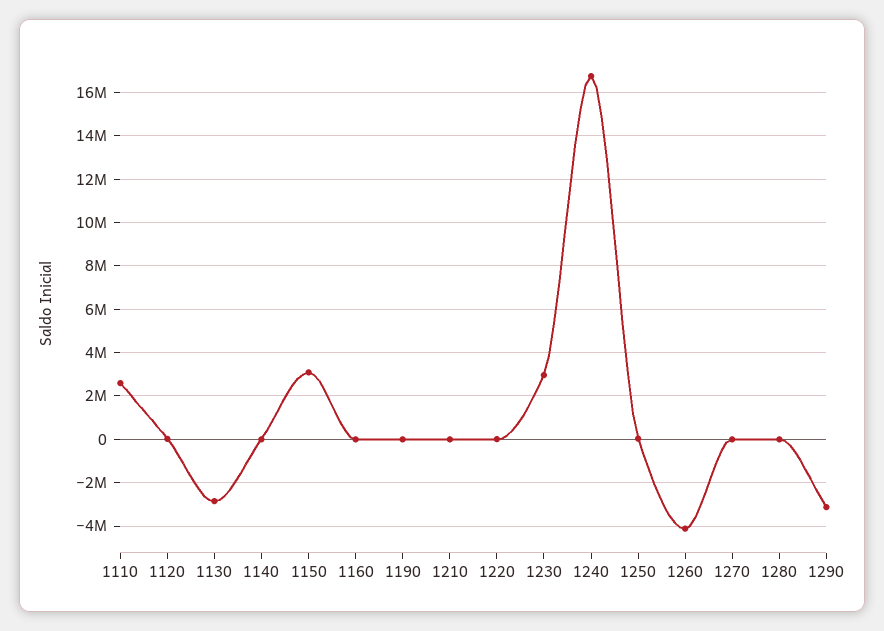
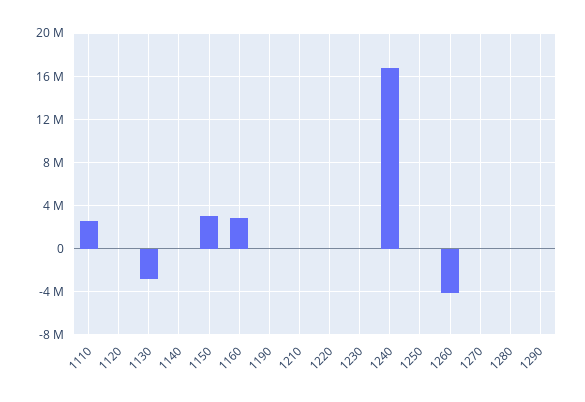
  {
    "1110": 2500000,
    "1120": 0,
    "1130": -3000000,
    "1140": 0,
    "1150": 3000000,
-   "1160": 0,
+   "1160": 3000000,
    "1190": 0,
    "1210": 0,
    "1220": 0,
-   "1230": 3000000,
+   "1230": 0,
    "1240": 17000000,
    "1250": 0,
    "1260": -4000000,
    "1270": 0,
    "1280": 0,
-   "1290": -3000000
+   "1290": 0
  }

